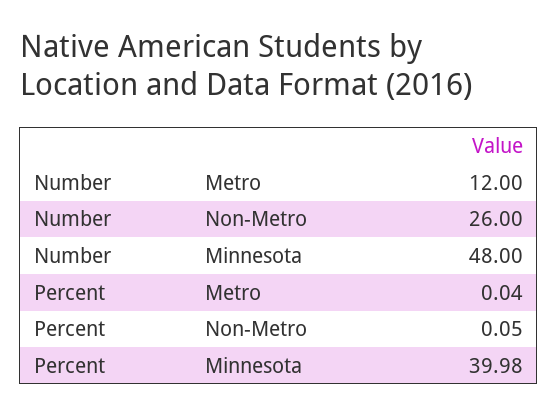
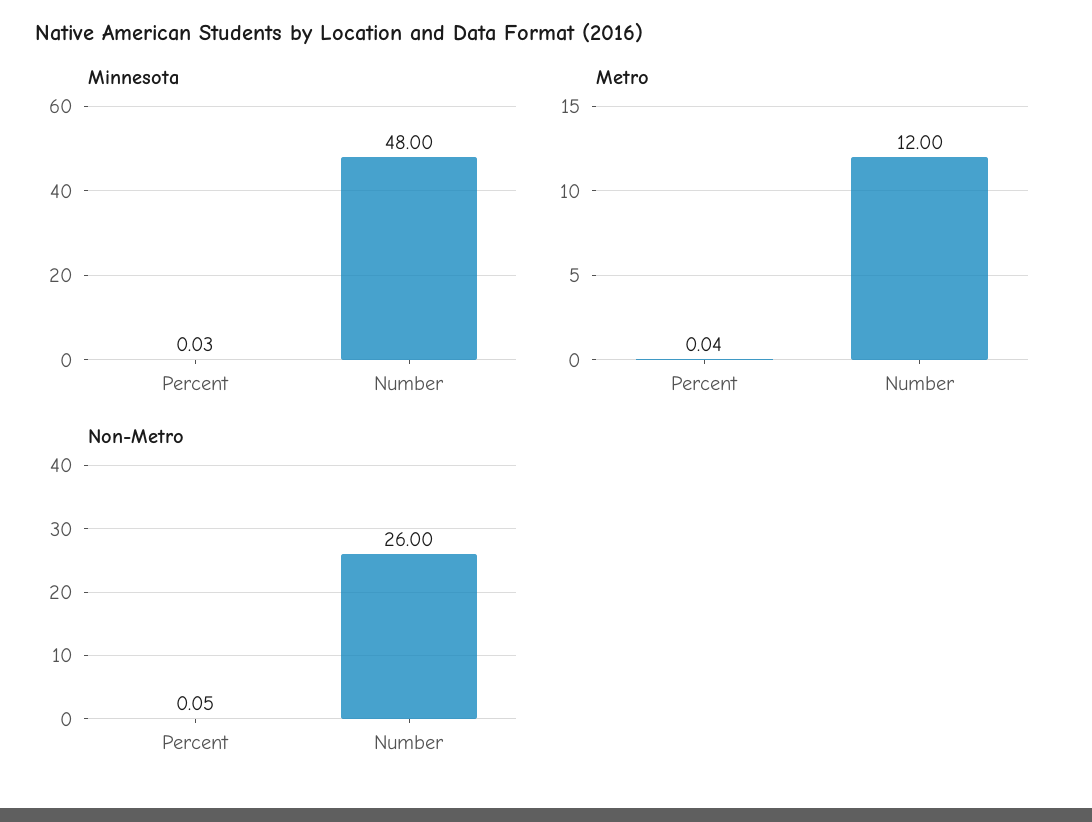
  {
    "Metro": {
      "Number": 12,
      "Percent": 0.04
    },
    "Non-Metro": {
      "Number": 26,
      "Percent": 0.05
    },
    "Minnesota": {
      "Number": 48,
-     "Percent": 39.98
+     "Percent": 0.03
    }
  }

